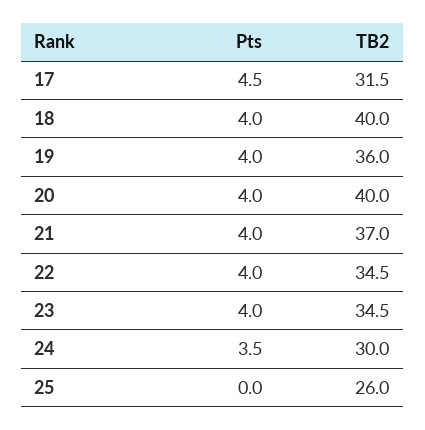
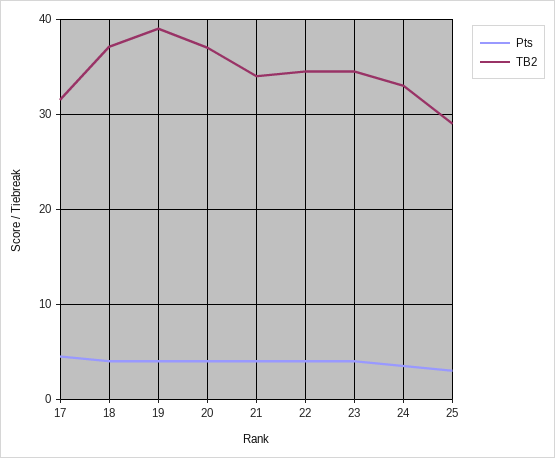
  {
    "Pts": {
      "17": 4.5,
      "18": 4,
      "19": 4,
      "20": 4,
      "21": 4,
      "22": 4,
      "23": 4,
      "24": 3.5,
-     "25": 0
+     "25": 3
    },
    "TB2": {
      "17": 31.5,
-     "18": 40,
+     "18": 37,
-     "19": 36,
+     "19": 39,
-     "20": 40,
+     "20": 37,
-     "21": 37,
+     "21": 34,
      "22": 34.5,
      "23": 34.5,
-     "24": 30,
+     "24": 33,
-     "25": 26
+     "25": 29
    }
  }

